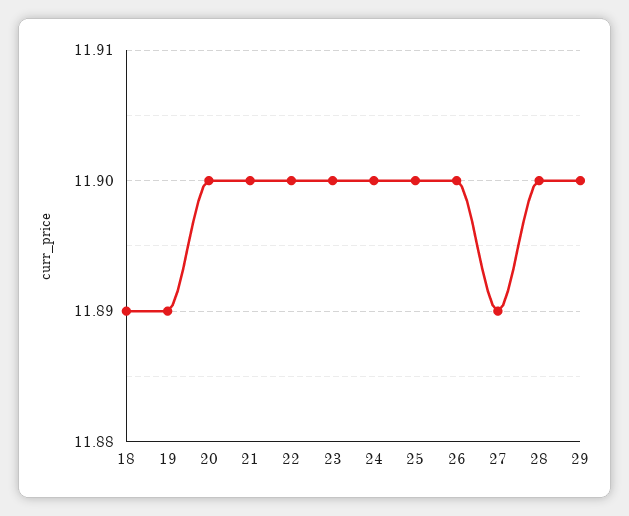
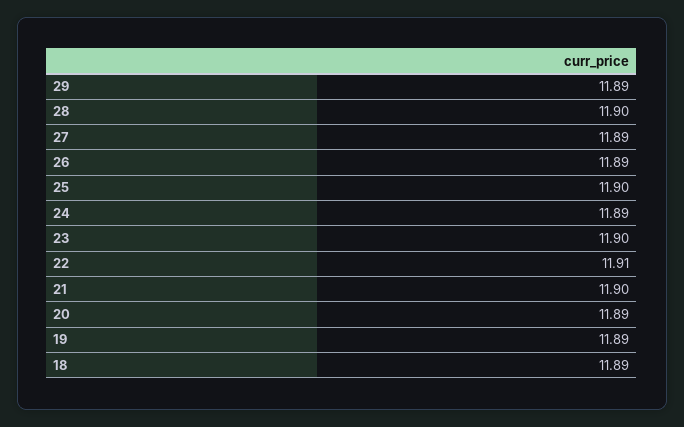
  {
    "18": 11.89,
    "19": 11.89,
-   "20": 11.9,
+   "20": 11.89,
    "21": 11.9,
-   "22": 11.9,
+   "22": 11.91,
    "23": 11.9,
-   "24": 11.9,
+   "24": 11.89,
    "25": 11.9,
-   "26": 11.9,
+   "26": 11.89,
    "27": 11.89,
    "28": 11.9,
-   "29": 11.9
+   "29": 11.89
  }

